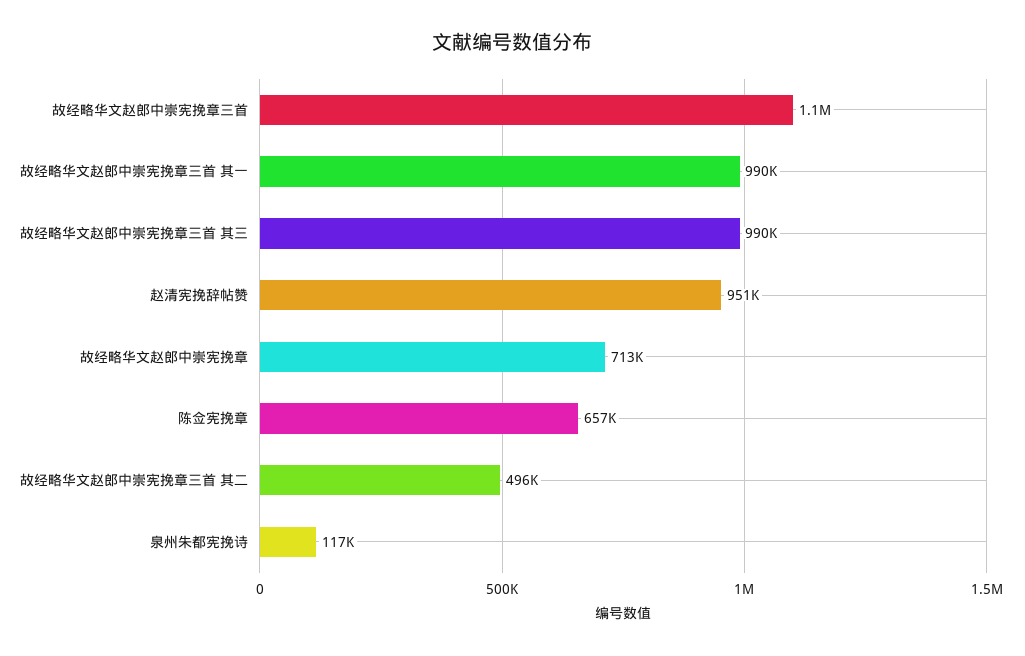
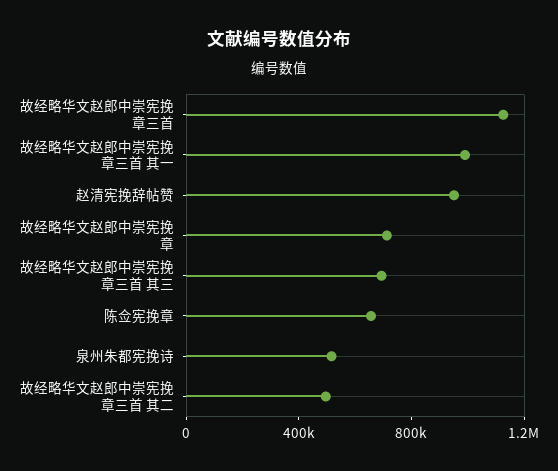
  {
    "故经略华文赵郎中崇宪挽章三首": 1100000,
    "故经略华文赵郎中崇宪挽章三首 其一": 990000,
-   "故经略华文赵郎中崇宪挽章三首 其三": 990000,
+   "故经略华文赵郎中崇宪挽章三首 其三": 700000,
    "赵清宪挽辞帖赞": 951000,
    "故经略华文赵郎中崇宪挽章": 713000,
    "陈佥宪挽章": 657000,
    "故经略华文赵郎中崇宪挽章三首 其二": 496000,
-   "泉州朱都宪挽诗": 117000
+   "泉州朱都宪挽诗": 500000
  }

